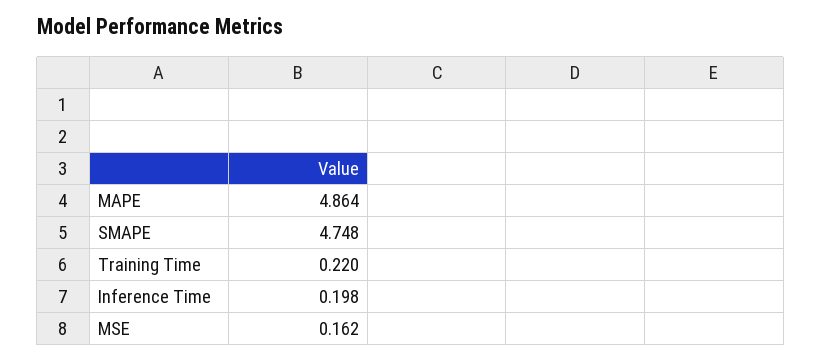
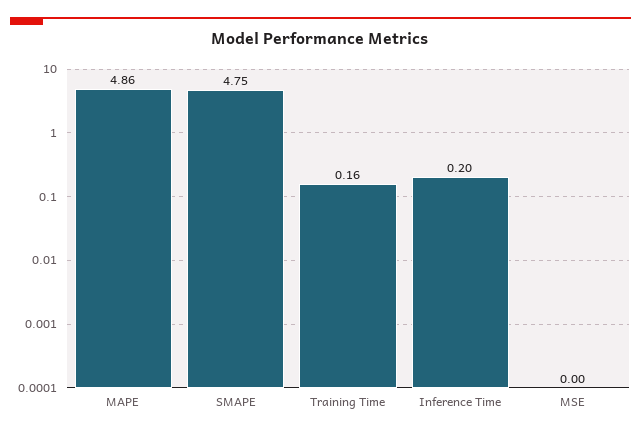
  {
    "MAPE": 4.864,
    "SMAPE": 4.748,
-   "Training Time": 0.22,
+   "Training Time": 0.16,
    "Inference Time": 0.198,
-   "MSE": 0.162
+   "MSE": 0
  }

